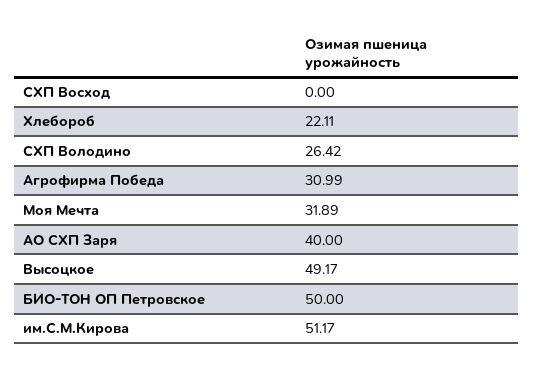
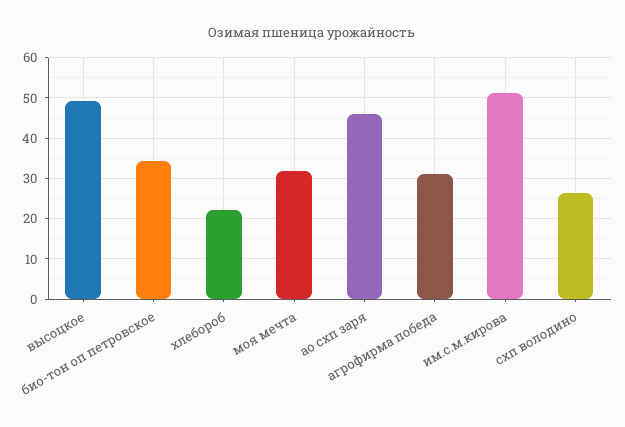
  {
-   "СХП Восход": 0,
    "Хлебороб": 22.11,
    "СХП Володино": 26.42,
    "Агрофирма Победа": 30.99,
    "Моя Мечта": 31.89,
-   "АО СХП Заря": 40,
+   "АО СХП Заря": 46,
    "Высоцкое": 49.17,
-   "БИО-ТОН ОП Петровское": 50,
+   "БИО-ТОН ОП Петровское": 34,
    "им.С.М.Кирова": 51.17
  }

